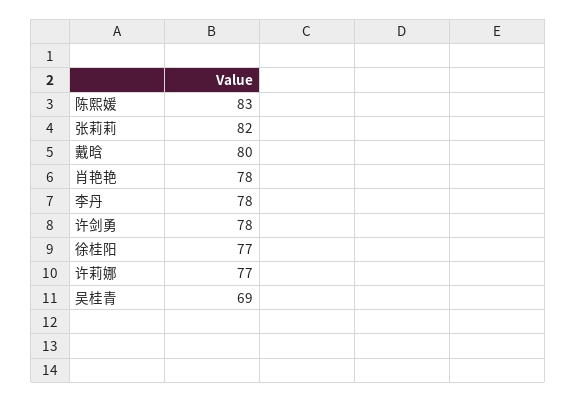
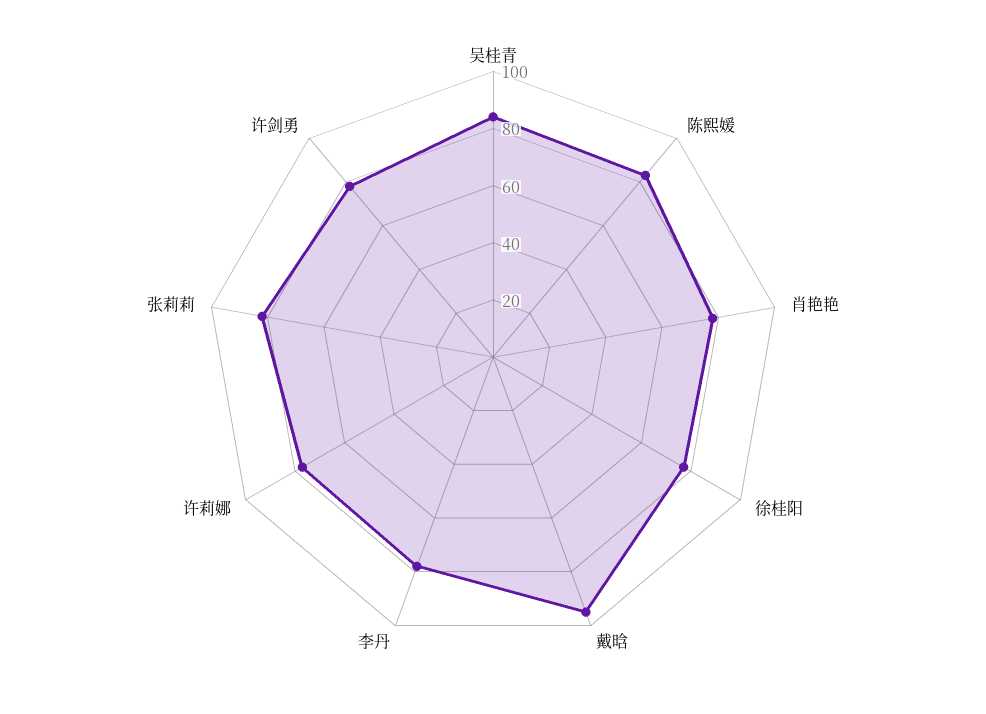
  {
    "陈熙媛": 83,
    "张莉莉": 82,
-   "戴晗": 80,
+   "戴晗": 95,
    "肖艳艳": 78,
    "李丹": 78,
    "许剑勇": 78,
    "徐桂阳": 77,
    "许莉娜": 77,
-   "吴桂青": 69
+   "吴桂青": 85
  }

